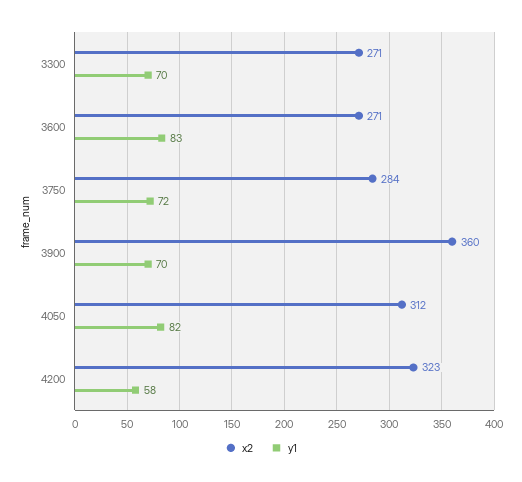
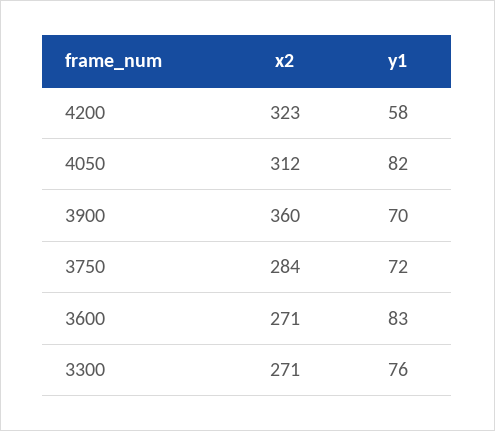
  {
    "x2": {
      "3300": 271,
      "3600": 271,
      "3750": 284,
      "3900": 360,
      "4050": 312,
      "4200": 323
    },
    "y1": {
-     "3300": 70,
+     "3300": 76,
      "3600": 83,
      "3750": 72,
      "3900": 70,
      "4050": 82,
      "4200": 58
    }
  }

